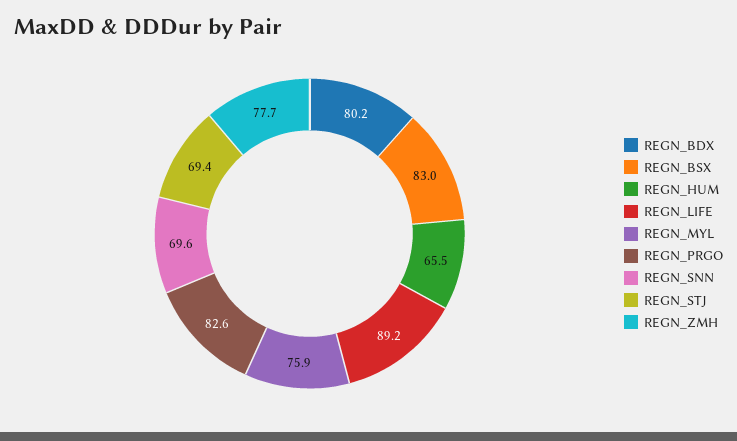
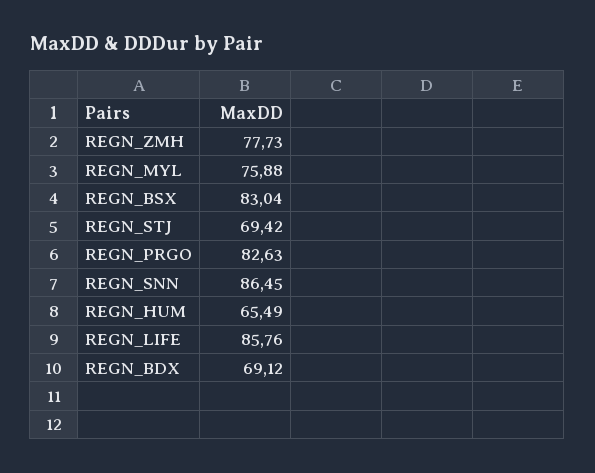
  {
-   "REGN_BDX": 80.2,
+   "REGN_BDX": 69.12,
    "REGN_BSX": 83.04,
    "REGN_HUM": 65.49,
-   "REGN_LIFE": 89.2,
+   "REGN_LIFE": 85.76,
    "REGN_MYL": 75.88,
    "REGN_PRGO": 82.63,
-   "REGN_SNN": 69.6,
+   "REGN_SNN": 86.45,
    "REGN_STJ": 69.42,
    "REGN_ZMH": 77.73
  }

